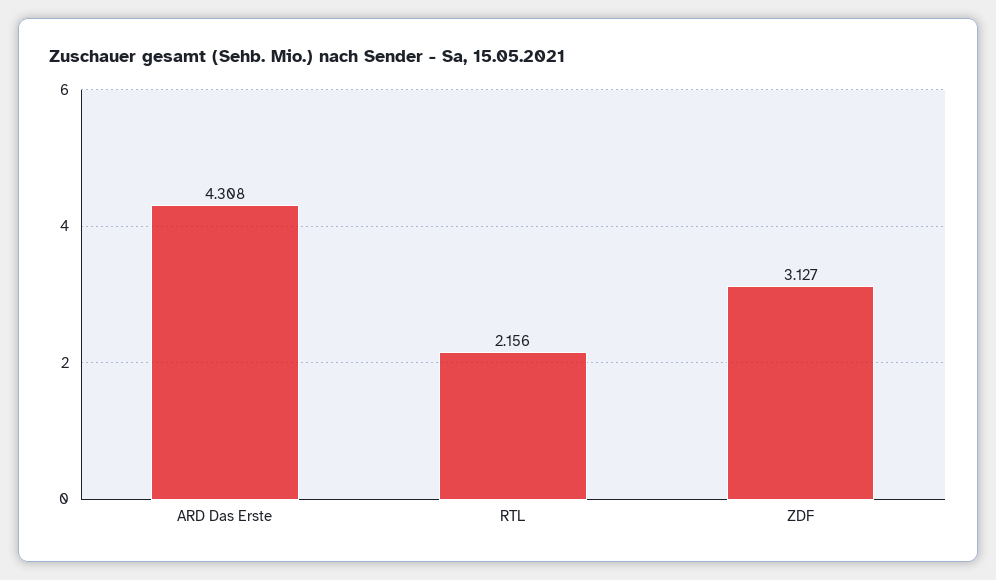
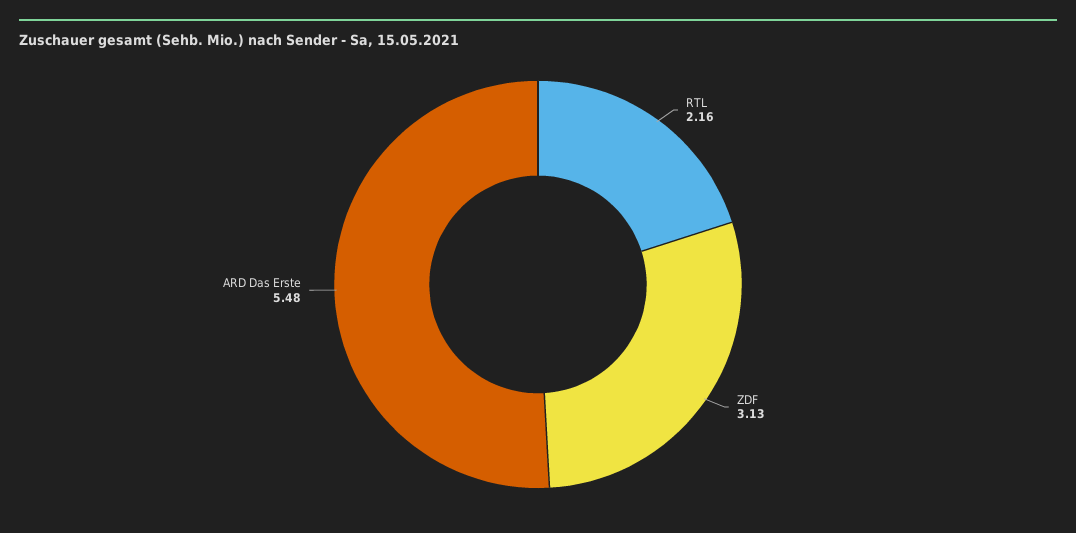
  {
-   "ARD Das Erste": 4.308,
+   "ARD Das Erste": 5.48,
    "RTL": 2.156,
    "ZDF": 3.127
  }

